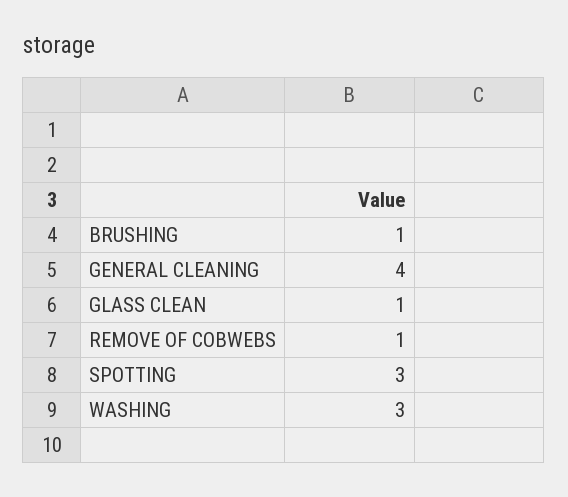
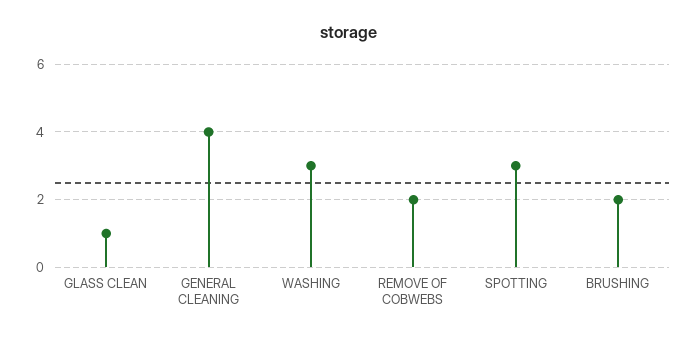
  {
-   "BRUSHING": 1,
+   "BRUSHING": 2,
    "GENERAL CLEANING": 4,
    "GLASS CLEAN": 1,
-   "REMOVE OF COBWEBS": 1,
+   "REMOVE OF COBWEBS": 2,
    "SPOTTING": 3,
    "WASHING": 3
  }

